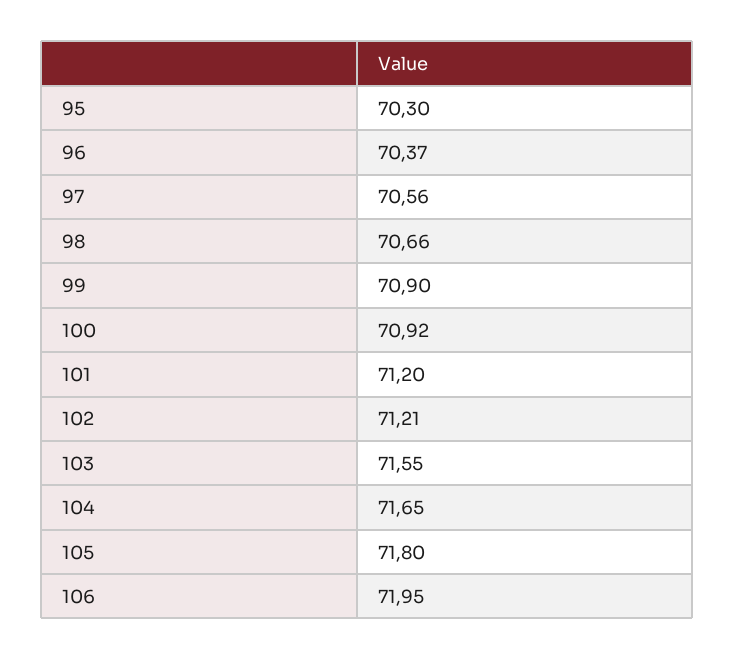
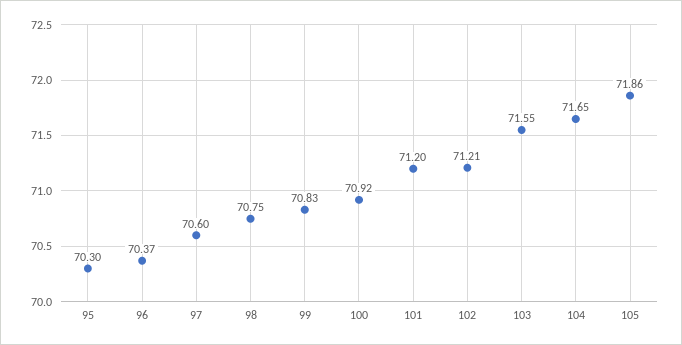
  {
    "95": 70.3,
    "96": 70.37,
-   "97": 70.56,
+   "97": 70.6,
-   "98": 70.66,
+   "98": 70.75,
-   "99": 70.9,
+   "99": 70.83,
    "100": 70.92,
    "101": 71.2,
    "102": 71.21,
    "103": 71.55,
    "104": 71.65,
-   "105": 71.8,
+   "105": 71.86
-   "106": 71.95
  }

